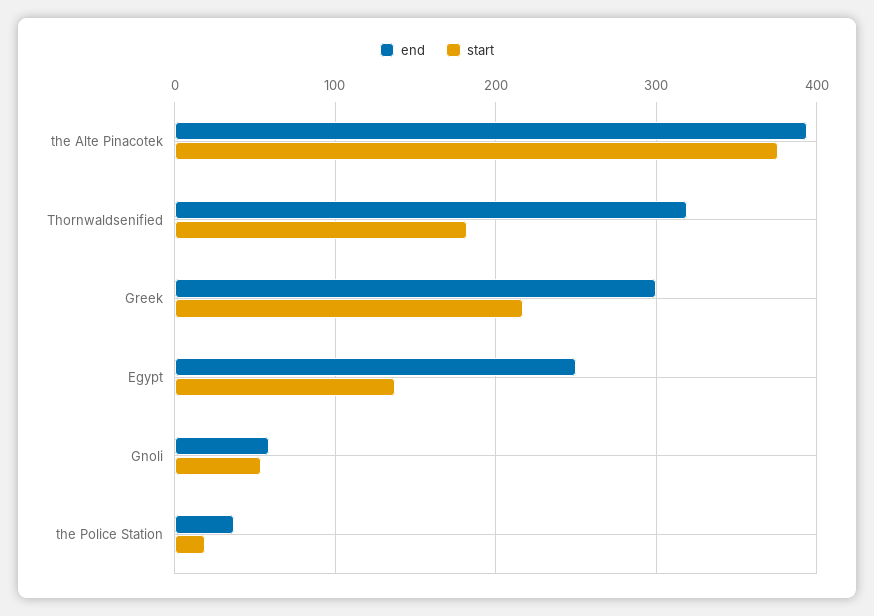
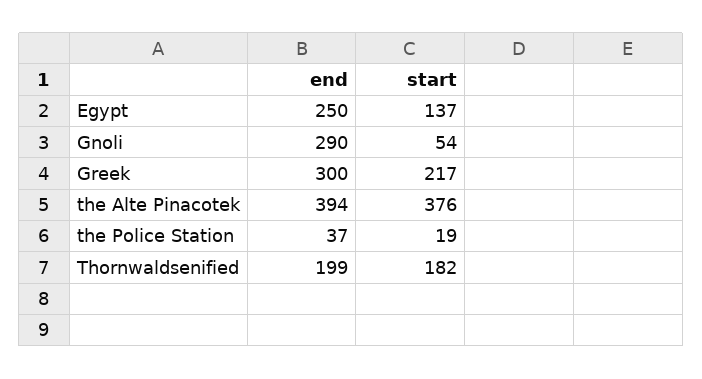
  {
    "end": {
      "the Alte Pinacotek": 394,
-     "Thornwaldsenified": 320,
+     "Thornwaldsenified": 199,
      "Greek": 300,
      "Egypt": 250,
-     "Gnoli": 60,
+     "Gnoli": 290,
      "the Police Station": 37
    },
    "start": {
      "the Alte Pinacotek": 376,
      "Thornwaldsenified": 182,
      "Greek": 217,
      "Egypt": 137,
      "Gnoli": 54,
      "the Police Station": 19
    }
  }

